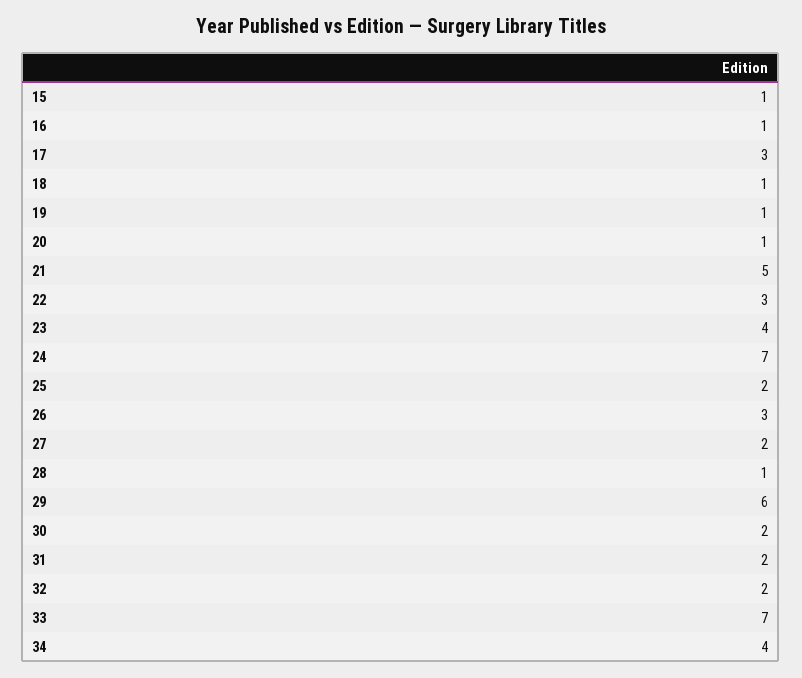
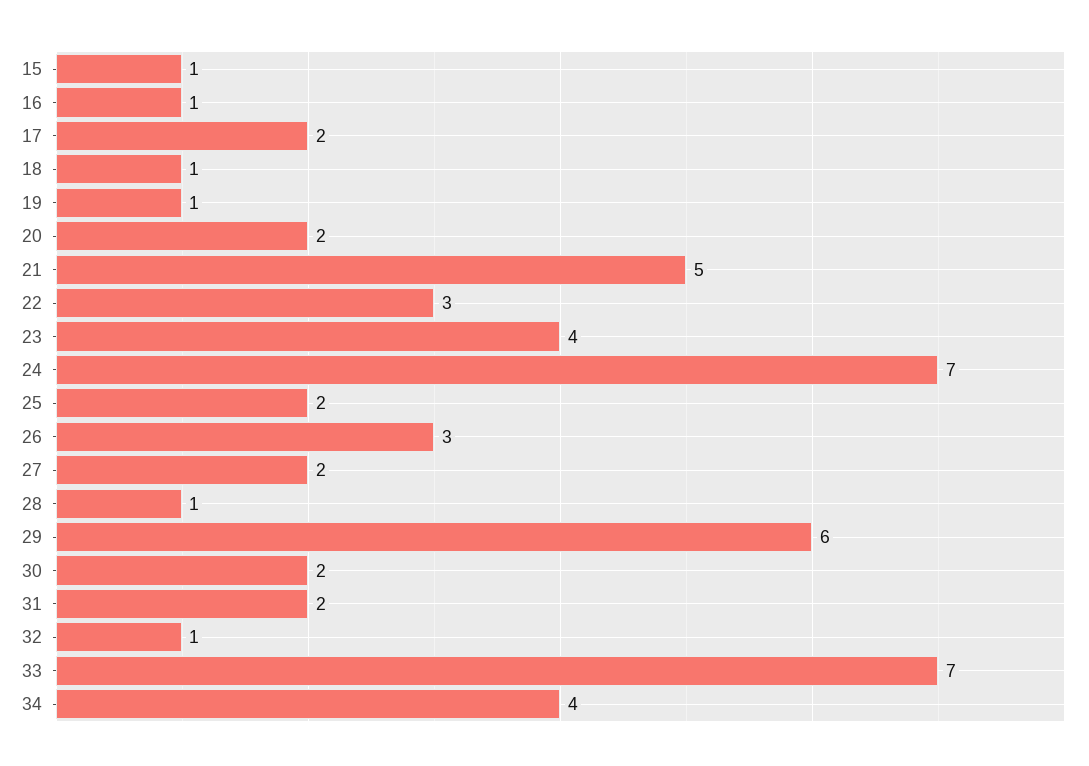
  {
    "15": 1,
    "16": 1,
-   "17": 3,
+   "17": 2,
    "18": 1,
    "19": 1,
-   "20": 1,
+   "20": 2,
    "21": 5,
    "22": 3,
    "23": 4,
    "24": 7,
    "25": 2,
    "26": 3,
    "27": 2,
    "28": 1,
    "29": 6,
    "30": 2,
    "31": 2,
-   "32": 2,
+   "32": 1,
    "33": 7,
    "34": 4
  }

